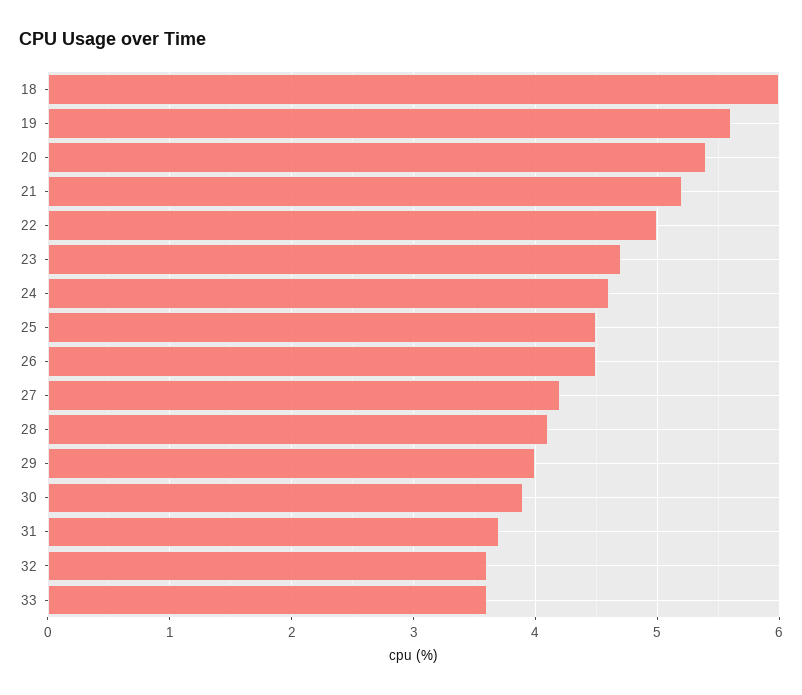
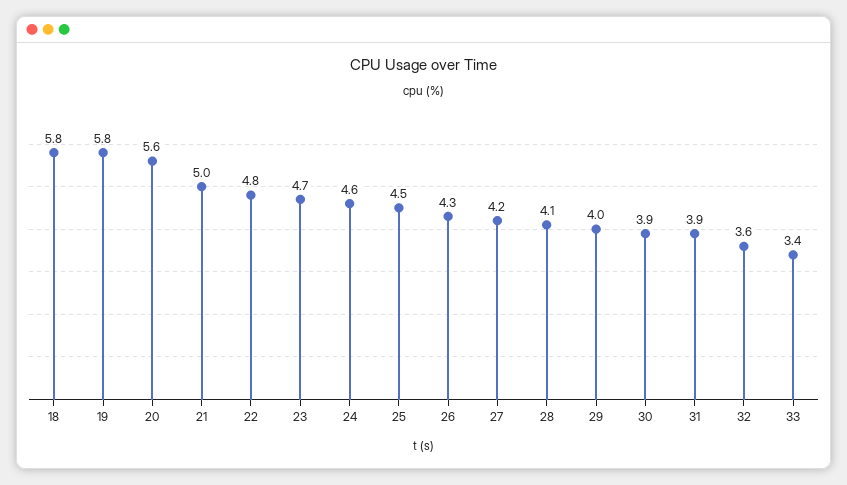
  {
-   "18": 6,
+   "18": 5.8,
-   "19": 5.6,
+   "19": 5.8,
-   "20": 5.4,
+   "20": 5.6,
-   "21": 5.2,
+   "21": 5,
-   "22": 5,
+   "22": 4.8,
    "23": 4.7,
    "24": 4.6,
    "25": 4.5,
-   "26": 4.5,
+   "26": 4.3,
    "27": 4.2,
    "28": 4.1,
    "29": 4,
    "30": 3.9,
-   "31": 3.7,
+   "31": 3.9,
    "32": 3.6,
-   "33": 3.6
+   "33": 3.4
  }

